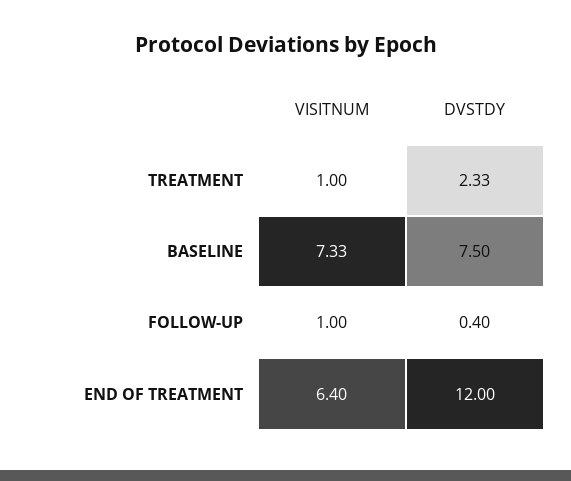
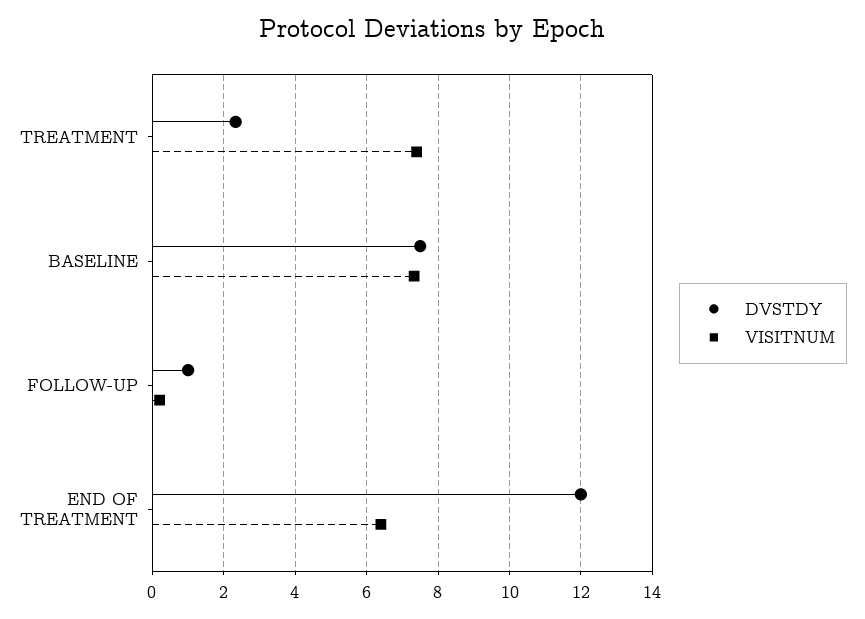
  {
    "VISITNUM": {
-     "TREATMENT": 1,
+     "TREATMENT": 7.4,
      "BASELINE": 7.33,
-     "FOLLOW-UP": 1,
+     "FOLLOW-UP": 0.2,
      "END OF TREATMENT": 6.4
    },
    "DVSTDY": {
      "TREATMENT": 2.33,
      "BASELINE": 7.5,
-     "FOLLOW-UP": 0.4,
+     "FOLLOW-UP": 1,
      "END OF TREATMENT": 12
    }
  }

